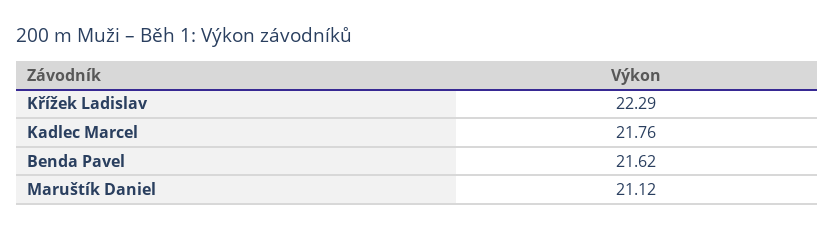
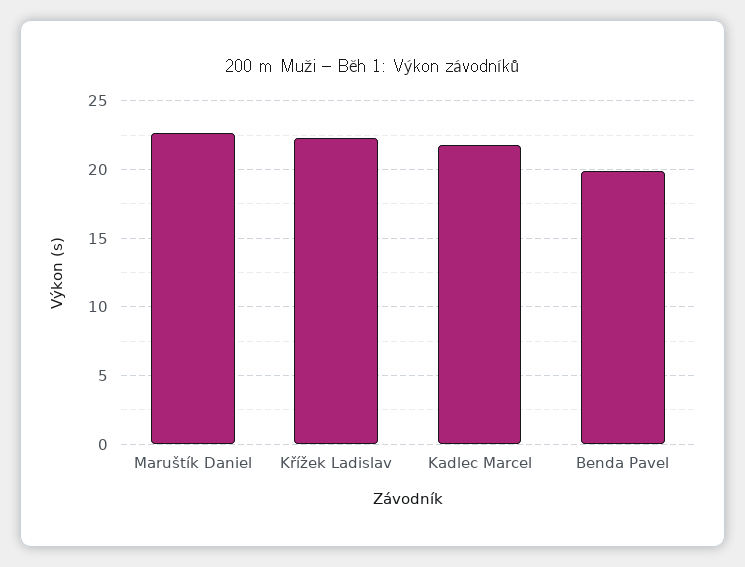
  {
    "Křížek Ladislav": 22.29,
    "Kadlec Marcel": 21.76,
-   "Benda Pavel": 21.62,
+   "Benda Pavel": 20,
-   "Maruštík Daniel": 21.12
+   "Maruštík Daniel": 22.5
  }

